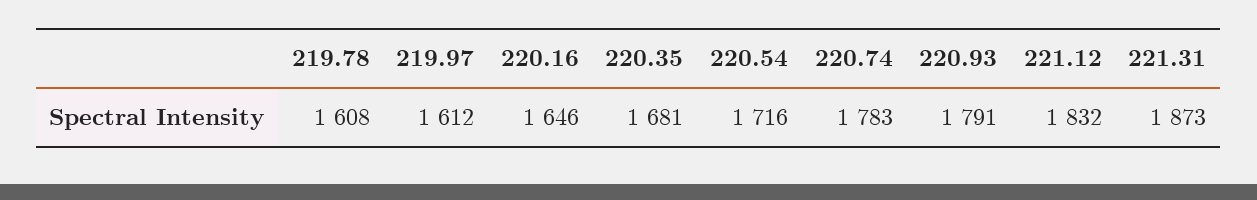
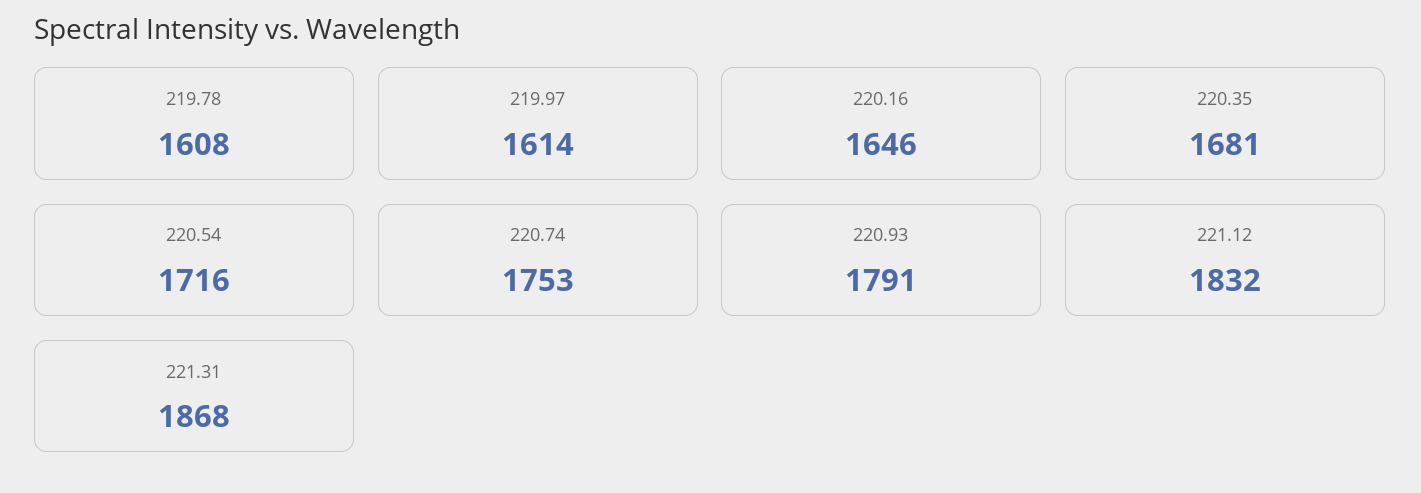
  {
    "219.78": 1608,
-   "219.97": 1612,
+   "219.97": 1614,
    "220.16": 1646,
    "220.35": 1681,
    "220.54": 1716,
-   "220.74": 1783,
+   "220.74": 1753,
    "220.93": 1791,
    "221.12": 1832,
-   "221.31": 1873
+   "221.31": 1868
  }

